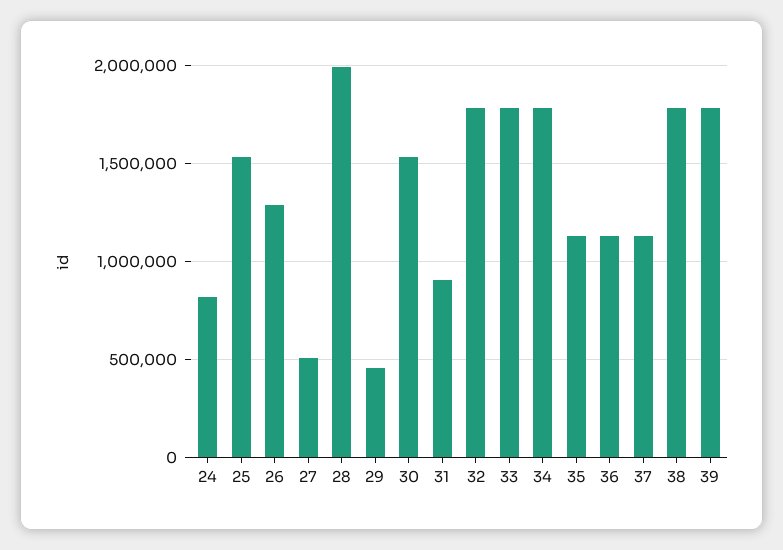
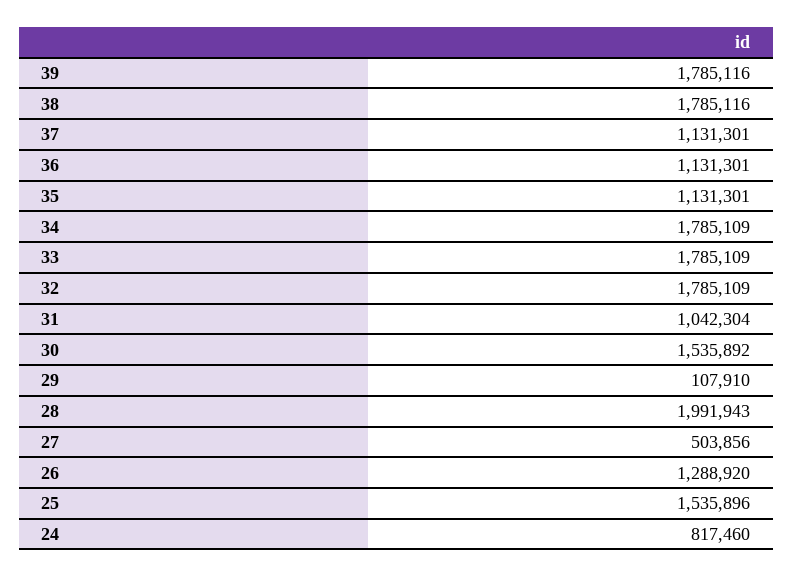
  {
    "24": 817460,
    "25": 1535896,
    "26": 1288920,
    "27": 503856,
    "28": 1991943,
-   "29": 450000,
+   "29": 107910,
    "30": 1535892,
-   "31": 900000,
+   "31": 1042304,
    "32": 1785109,
    "33": 1785109,
    "34": 1785109,
    "35": 1131301,
    "36": 1131301,
    "37": 1131301,
    "38": 1785116,
    "39": 1785116
  }

